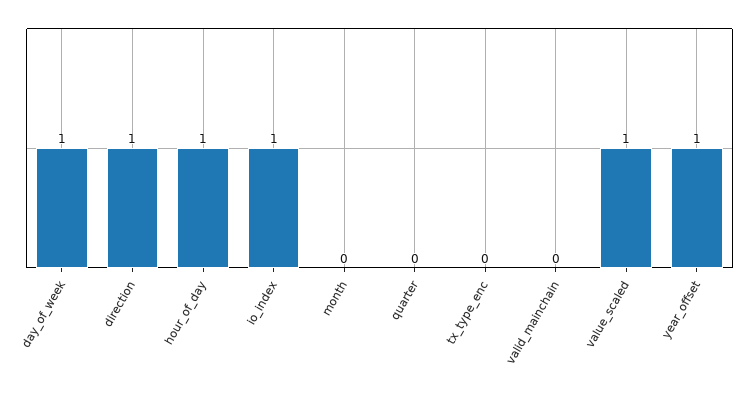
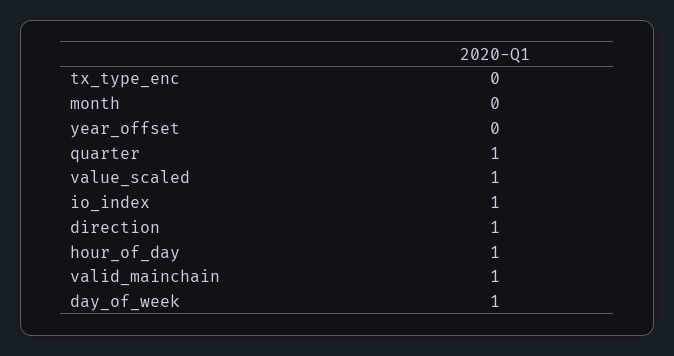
  {
    "day_of_week": 1,
    "direction": 1,
    "hour_of_day": 1,
    "io_index": 1,
    "month": 0,
-   "quarter": 0,
+   "quarter": 1,
    "tx_type_enc": 0,
-   "valid_mainchain": 0,
+   "valid_mainchain": 1,
    "value_scaled": 1,
-   "year_offset": 1
+   "year_offset": 0
  }

